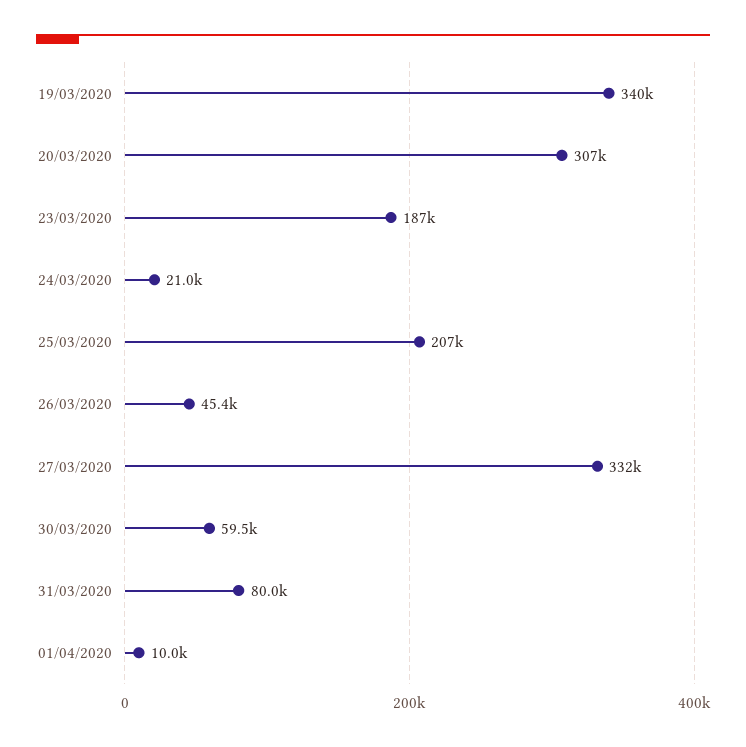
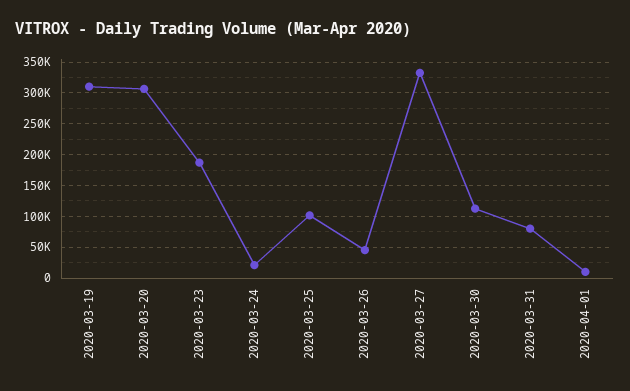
  {
-   "19/03/2020": 340000,
+   "19/03/2020": 310000,
    "20/03/2020": 307000,
    "23/03/2020": 187000,
    "24/03/2020": 21000,
-   "25/03/2020": 207000,
+   "25/03/2020": 100000,
    "26/03/2020": 45400,
    "27/03/2020": 332000,
-   "30/03/2020": 59500,
+   "30/03/2020": 110000,
    "31/03/2020": 80000,
    "01/04/2020": 10000
  }

